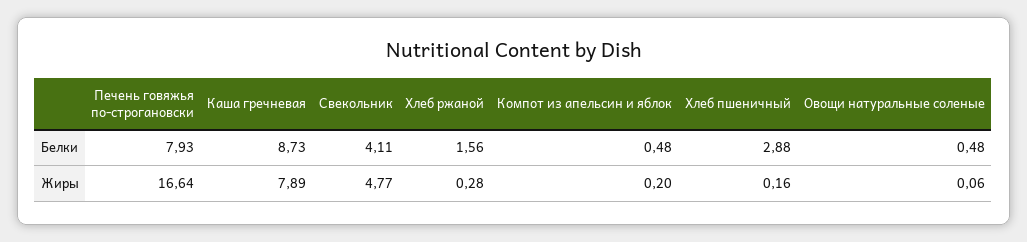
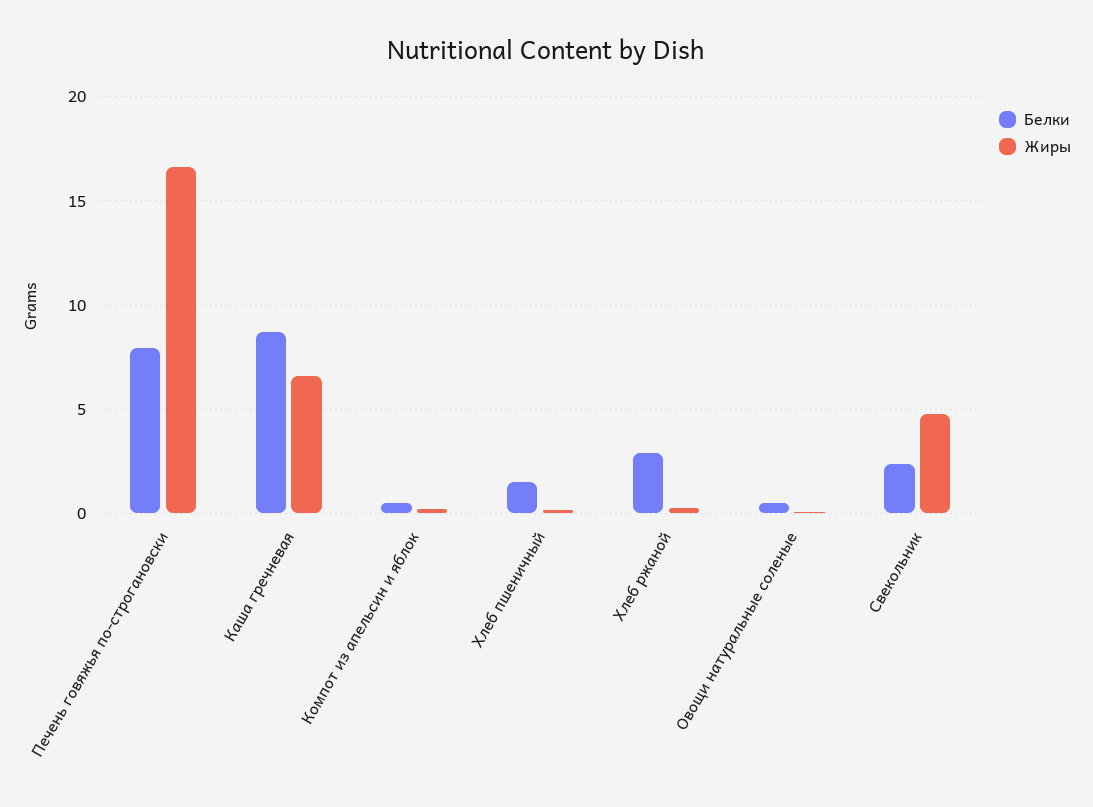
  {
    "Белки": {
      "Печень говяжья по-строгановски": 7.93,
      "Каша гречневая": 8.73,
-     "Свекольник": 4.11,
+     "Свекольник": 2.5,
-     "Хлеб ржаной": 1.56,
+     "Хлеб ржаной": 3,
      "Компот из апельсин и яблок": 0.48,
-     "Хлеб пшеничный": 2.88,
+     "Хлеб пшеничный": 1.5,
      "Овощи натуральные соленые": 0.48
    },
    "Жиры": {
      "Печень говяжья по-строгановски": 16.64,
-     "Каша гречневая": 7.89,
+     "Каша гречневая": 6.5,
      "Свекольник": 4.77,
      "Хлеб ржаной": 0.28,
      "Компот из апельсин и яблок": 0.2,
      "Хлеб пшеничный": 0.16,
      "Овощи натуральные соленые": 0.06
    }
  }

